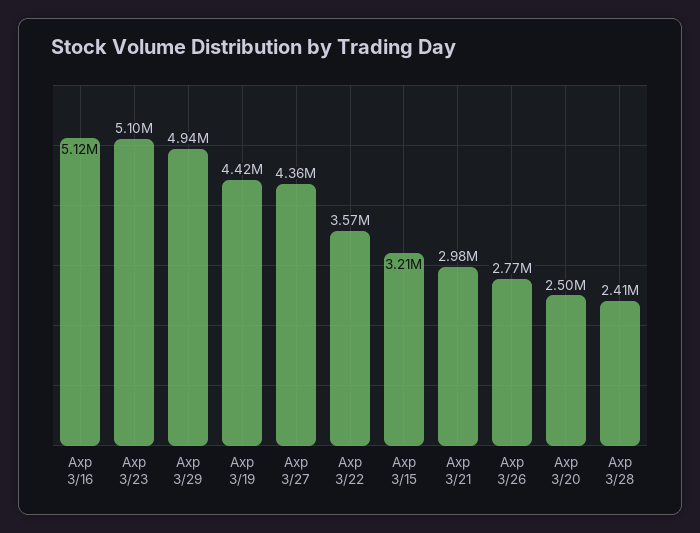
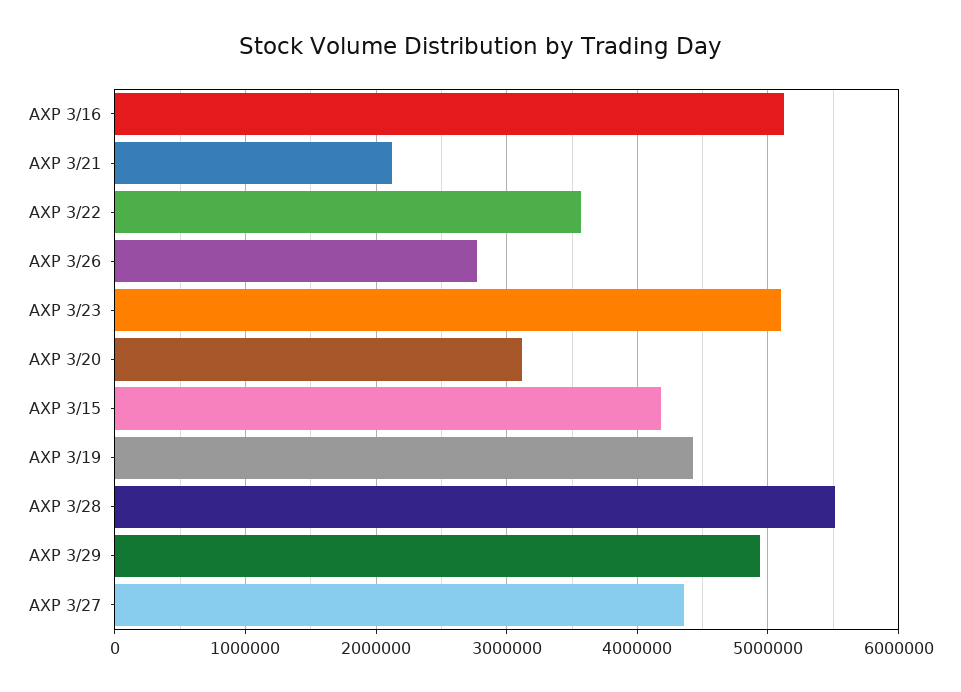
  {
    "Axp 3/16": 5120000,
    "Axp 3/23": 5100000,
    "Axp 3/29": 4940000,
    "Axp 3/19": 4420000,
    "Axp 3/27": 4360000,
    "Axp 3/22": 3570000,
-   "Axp 3/15": 3210000,
+   "Axp 3/15": 4200000,
-   "Axp 3/21": 2980000,
+   "Axp 3/21": 2100000,
    "Axp 3/26": 2770000,
-   "Axp 3/20": 2500000,
+   "Axp 3/20": 3100000,
-   "Axp 3/28": 2410000
+   "Axp 3/28": 5500000
  }

